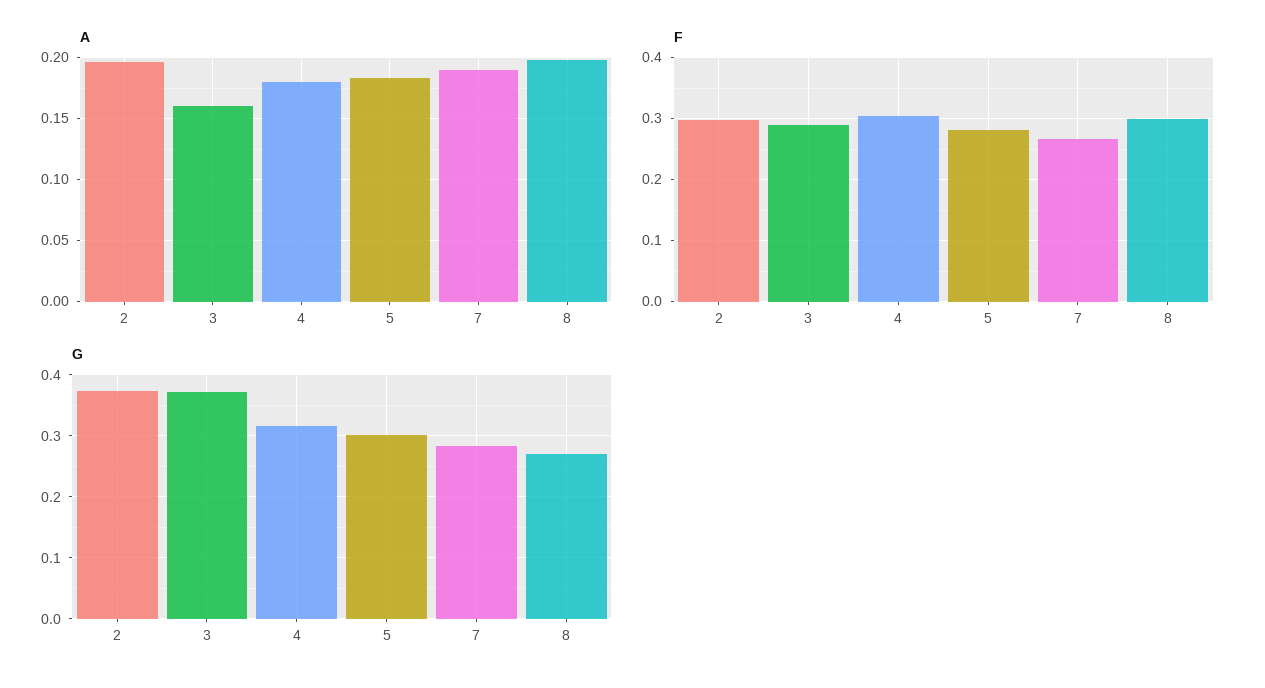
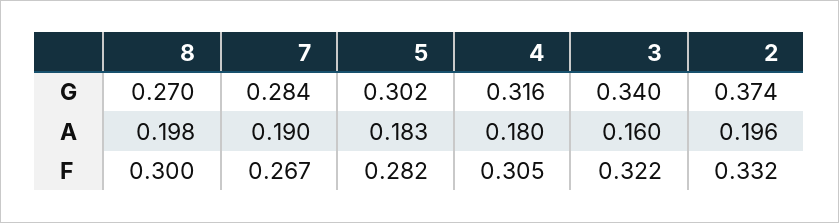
  {
    "A": {
      "2": 0.196,
      "3": 0.16,
      "4": 0.18,
      "5": 0.183,
      "7": 0.19,
      "8": 0.198
    },
    "F": {
-     "2": 0.3,
+     "2": 0.332,
-     "3": 0.29,
+     "3": 0.322,
      "4": 0.305,
      "5": 0.282,
      "7": 0.267,
      "8": 0.3
    },
    "G": {
      "2": 0.374,
-     "3": 0.37,
+     "3": 0.34,
      "4": 0.316,
      "5": 0.302,
      "7": 0.284,
      "8": 0.27
    }
  }

